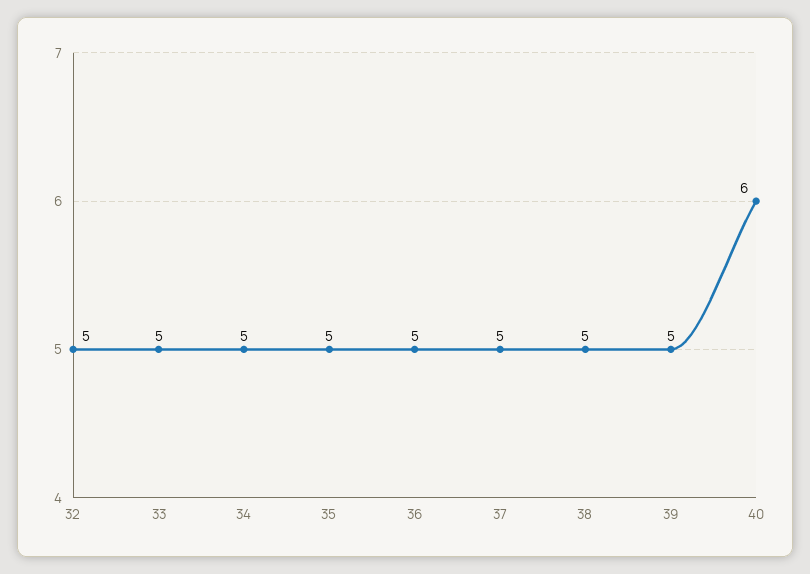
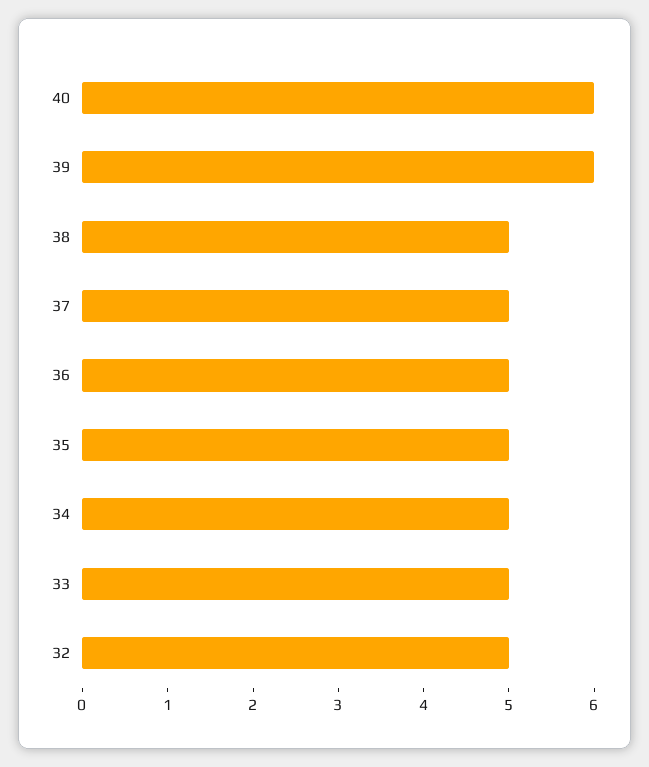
  {
    "32": 5,
    "33": 5,
    "34": 5,
    "35": 5,
    "36": 5,
    "37": 5,
    "38": 5,
-   "39": 5,
+   "39": 6,
    "40": 6
  }

